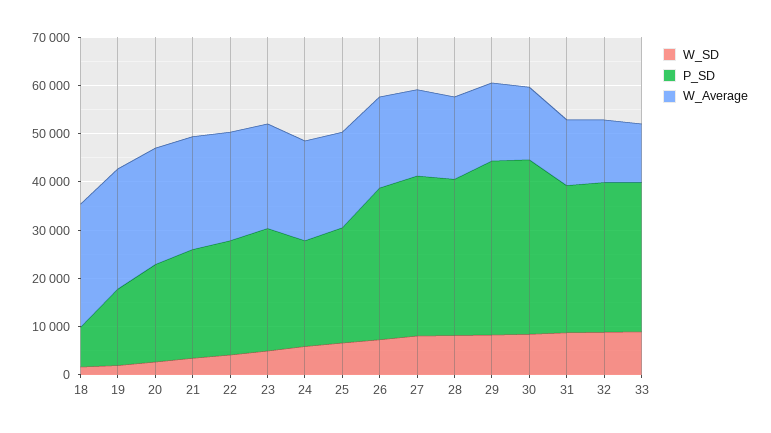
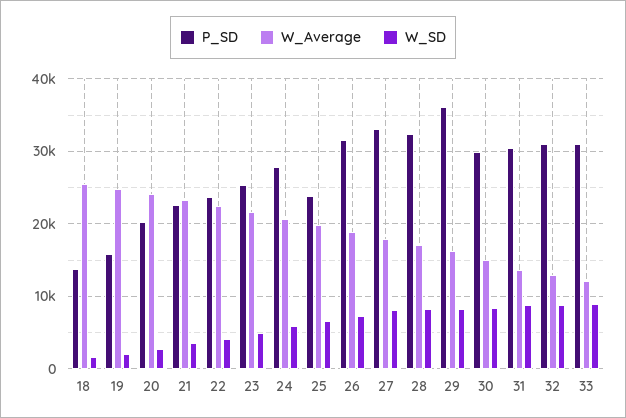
  {
    "W_SD": {
      "18": 2000,
      "19": 2000,
      "20": 3000,
      "21": 4000,
      "22": 4000,
      "23": 5000,
      "24": 6000,
      "25": 7000,
      "26": 7000,
      "27": 8000,
      "28": 8000,
      "29": 8000,
      "30": 8000,
      "31": 9000,
      "32": 9000,
      "33": 9000
    },
    "P_SD": {
-     "18": 8000,
+     "18": 14000,
      "19": 16000,
      "20": 20000,
      "21": 23000,
      "22": 24000,
      "23": 25000,
-     "24": 22000,
+     "24": 28000,
      "25": 24000,
      "26": 32000,
      "27": 33000,
      "28": 32000,
      "29": 36000,
-     "30": 36000,
+     "30": 30000,
      "31": 30000,
      "32": 31000,
      "33": 31000
    },
    "W_Average": {
      "18": 25000,
      "19": 25000,
      "20": 24000,
      "21": 23000,
      "22": 23000,
      "23": 22000,
      "24": 21000,
      "25": 20000,
      "26": 19000,
      "27": 18000,
      "28": 17000,
      "29": 16000,
      "30": 15000,
      "31": 14000,
      "32": 13000,
      "33": 12000
    }
  }

